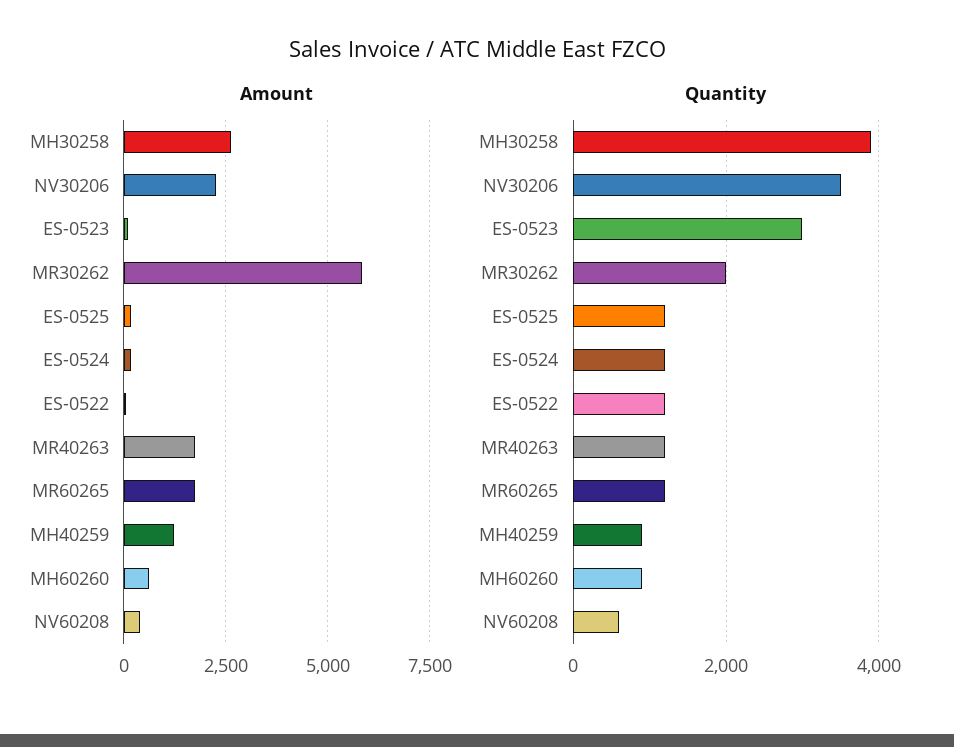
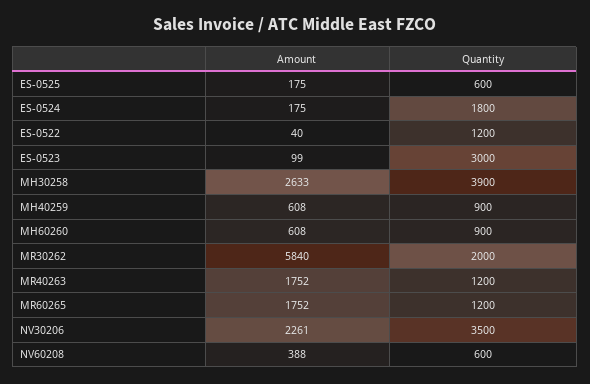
  {
    "Amount": {
      "MH30258": 2633,
      "NV30206": 2261,
      "ES-0523": 99,
      "MR30262": 5840,
      "ES-0525": 175,
      "ES-0524": 175,
      "ES-0522": 40,
      "MR40263": 1752,
      "MR60265": 1752,
-     "MH40259": 1250,
+     "MH40259": 608,
      "MH60260": 608,
      "NV60208": 388
    },
    "Quantity": {
      "MH30258": 3900,
      "NV30206": 3500,
      "ES-0523": 3000,
      "MR30262": 2000,
-     "ES-0525": 1200,
+     "ES-0525": 600,
-     "ES-0524": 1200,
+     "ES-0524": 1800,
      "ES-0522": 1200,
      "MR40263": 1200,
      "MR60265": 1200,
      "MH40259": 900,
      "MH60260": 900,
      "NV60208": 600
    }
  }

